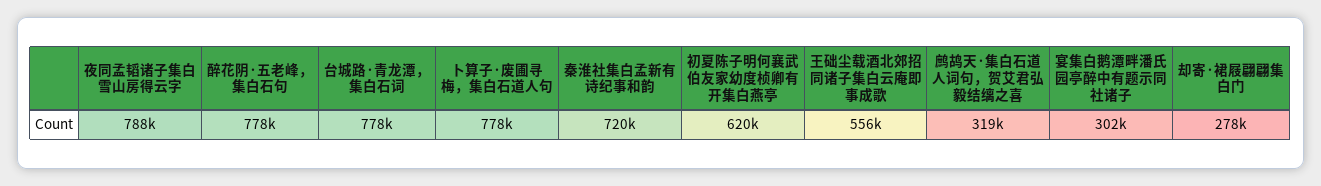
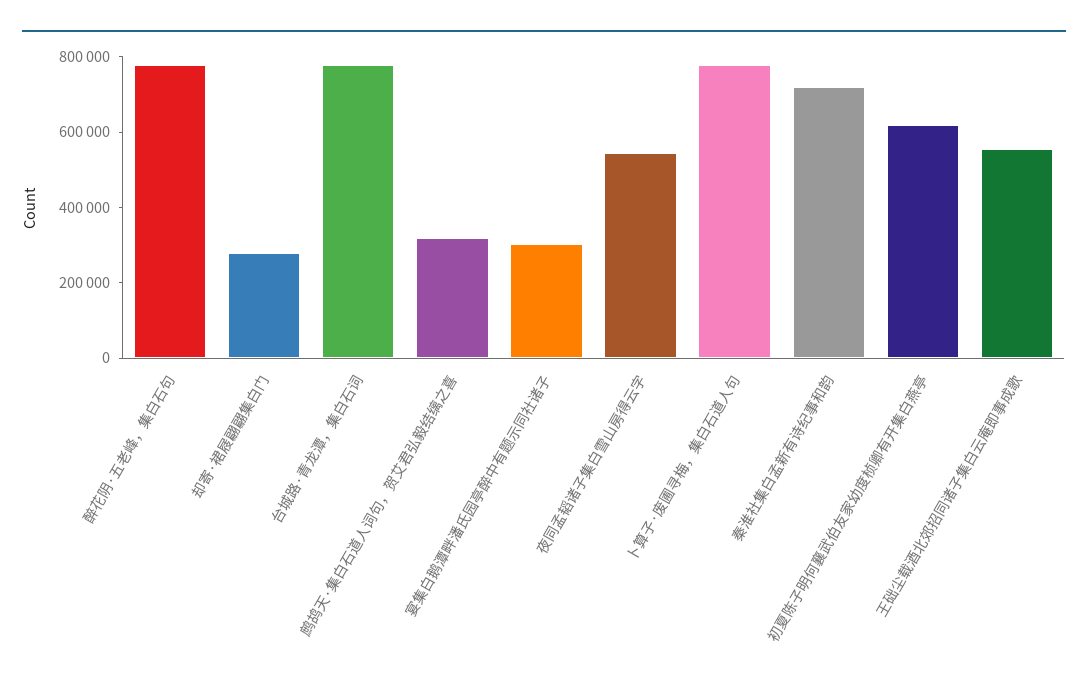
  {
-   "夜同孟韬诸子集白雪山房得云字": 788000,
+   "夜同孟韬诸子集白雪山房得云字": 550000,
    "醉花阴·五老峰，集白石句": 778000,
    "台城路·青龙潭，集白石词": 778000,
    "卜算子·废圃寻梅，集白石道人句": 778000,
    "秦淮社集白孟新有诗纪事和韵": 720000,
    "初夏陈子明何襄武伯友家幼度桢卿有开集白燕亭": 620000,
    "王础尘载酒北郊招同诸子集白云庵即事成歌": 556000,
    "鹧鸪天·集白石道人词句，贺艾君弘毅结缡之喜": 319000,
    "宴集白鹅潭畔潘氏园亭醉中有题示同社诸子": 302000,
    "却寄·裙屐翩翩集白门": 278000
  }

